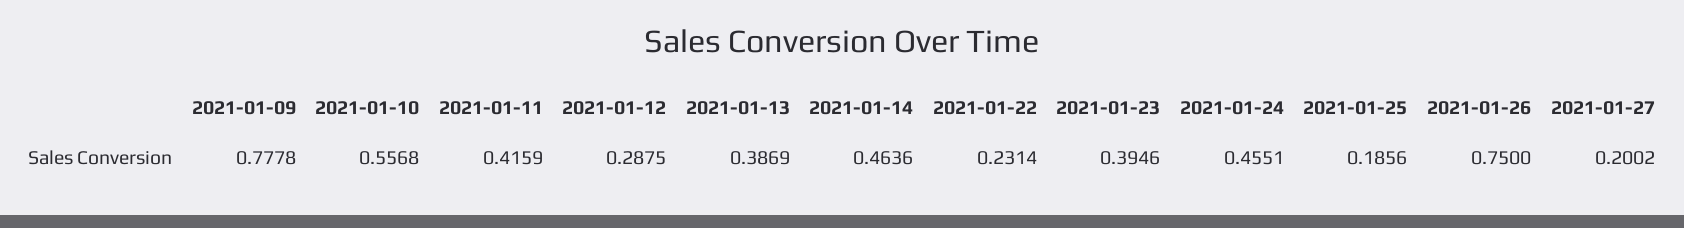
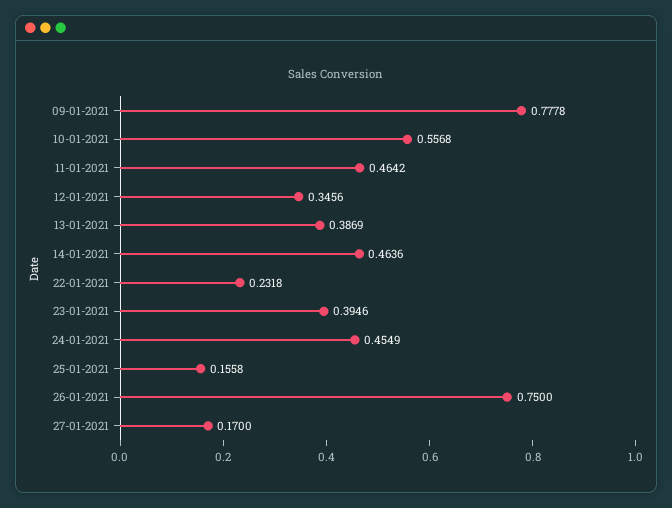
  {
    "2021-01-09": 0.7778,
    "2021-01-10": 0.5568,
-   "2021-01-11": 0.4159,
+   "2021-01-11": 0.4642,
-   "2021-01-12": 0.2875,
+   "2021-01-12": 0.3456,
    "2021-01-13": 0.3869,
    "2021-01-14": 0.4636,
-   "2021-01-22": 0.2314,
+   "2021-01-22": 0.2318,
    "2021-01-23": 0.3946,
-   "2021-01-24": 0.4551,
+   "2021-01-24": 0.4549,
-   "2021-01-25": 0.1856,
+   "2021-01-25": 0.1558,
    "2021-01-26": 0.75,
-   "2021-01-27": 0.2002
+   "2021-01-27": 0.17
  }

